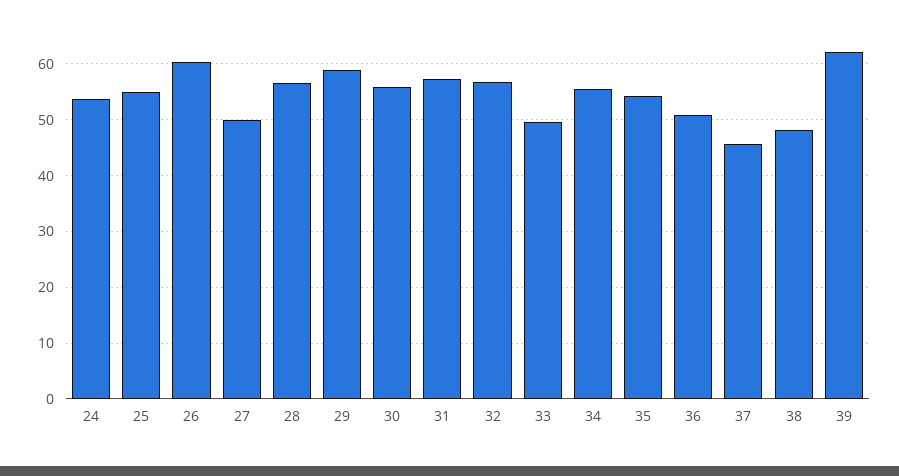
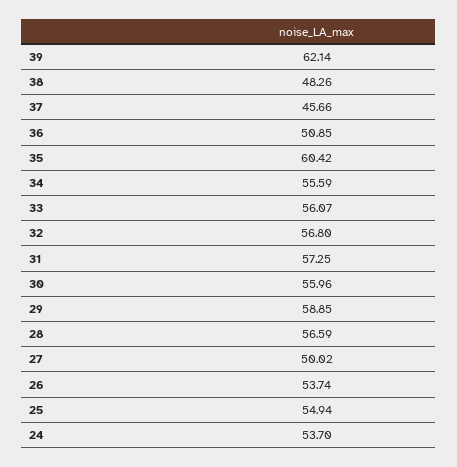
  {
    "24": 53.7,
    "25": 54.94,
-   "26": 60,
+   "26": 53.74,
    "27": 50.02,
    "28": 56.59,
    "29": 58.85,
    "30": 55.96,
    "31": 57.25,
    "32": 56.8,
-   "33": 50,
+   "33": 56.07,
    "34": 55.59,
-   "35": 54,
+   "35": 60.42,
    "36": 50.85,
    "37": 45.66,
    "38": 48.26,
    "39": 62.14
  }

